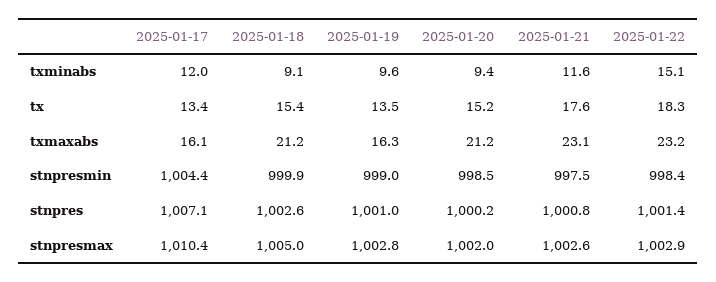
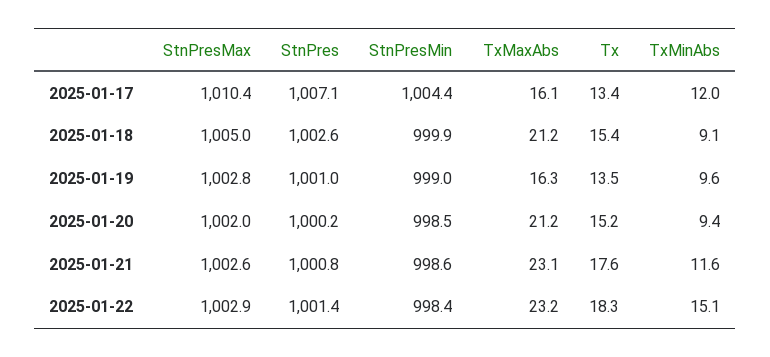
  {
    "2025-01-17": {
      "txminabs": 12,
      "tx": 13.4,
      "txmaxabs": 16.1,
      "stnpresmin": 1004.4,
      "stnpres": 1007.1,
      "stnpresmax": 1010.4
    },
    "2025-01-18": {
      "txminabs": 9.1,
      "tx": 15.4,
      "txmaxabs": 21.2,
      "stnpresmin": 999.9,
      "stnpres": 1002.6,
      "stnpresmax": 1005
    },
    "2025-01-19": {
      "txminabs": 9.6,
      "tx": 13.5,
      "txmaxabs": 16.3,
      "stnpresmin": 999,
      "stnpres": 1001,
      "stnpresmax": 1002.8
    },
    "2025-01-20": {
      "txminabs": 9.4,
      "tx": 15.2,
      "txmaxabs": 21.2,
      "stnpresmin": 998.5,
      "stnpres": 1000.2,
      "stnpresmax": 1002
    },
    "2025-01-21": {
      "txminabs": 11.6,
      "tx": 17.6,
      "txmaxabs": 23.1,
-     "stnpresmin": 997.5,
+     "stnpresmin": 998.6,
      "stnpres": 1000.8,
      "stnpresmax": 1002.6
    },
    "2025-01-22": {
      "txminabs": 15.1,
      "tx": 18.3,
      "txmaxabs": 23.2,
      "stnpresmin": 998.4,
      "stnpres": 1001.4,
      "stnpresmax": 1002.9
    }
  }

